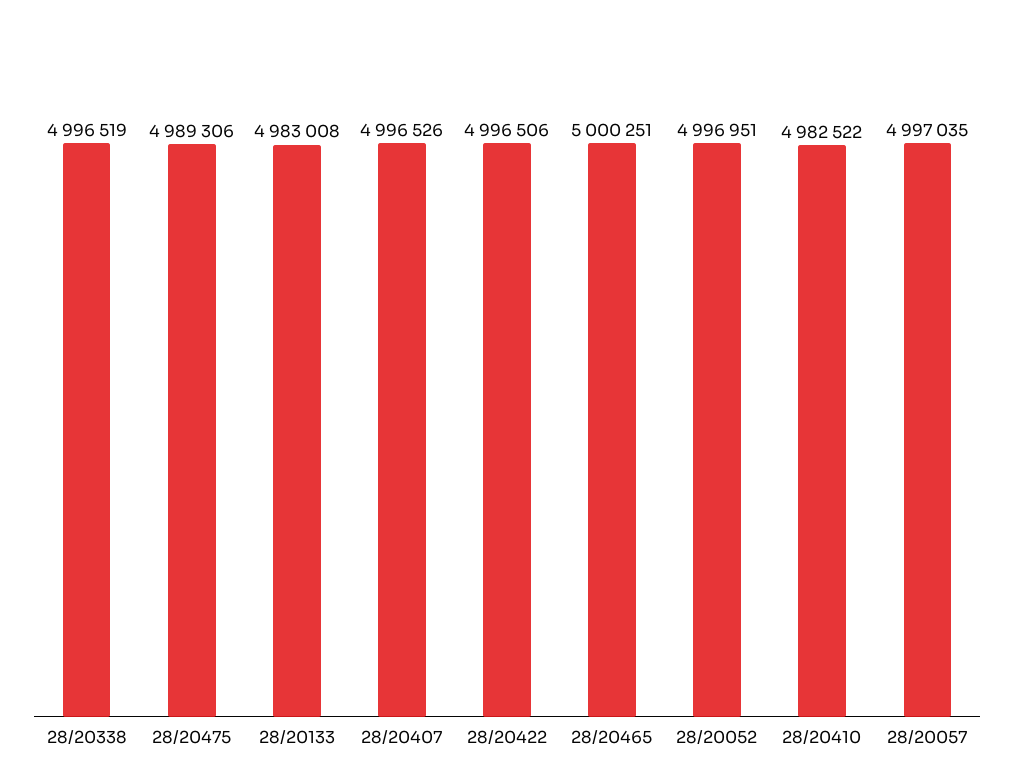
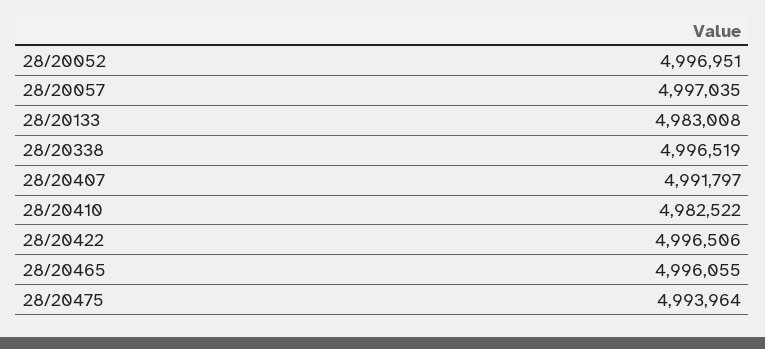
  {
    "28/20338": 4996519,
-   "28/20475": 4989306,
+   "28/20475": 4993964,
    "28/20133": 4983008,
-   "28/20407": 4996526,
+   "28/20407": 4991797,
    "28/20422": 4996506,
-   "28/20465": 5000251,
+   "28/20465": 4996055,
    "28/20052": 4996951,
    "28/20410": 4982522,
    "28/20057": 4997035
  }

